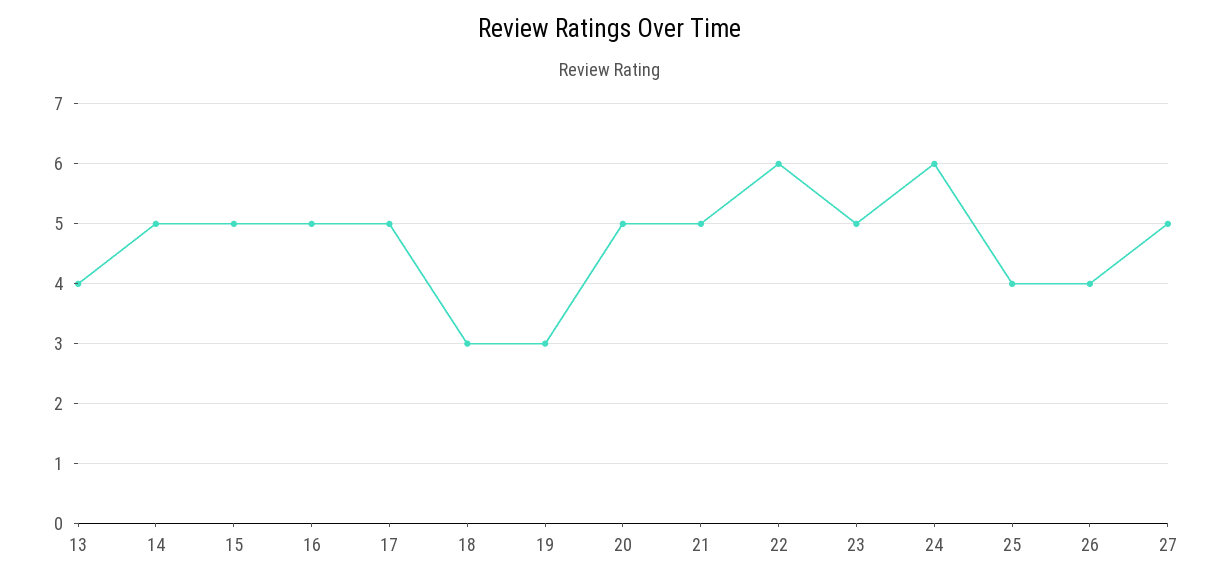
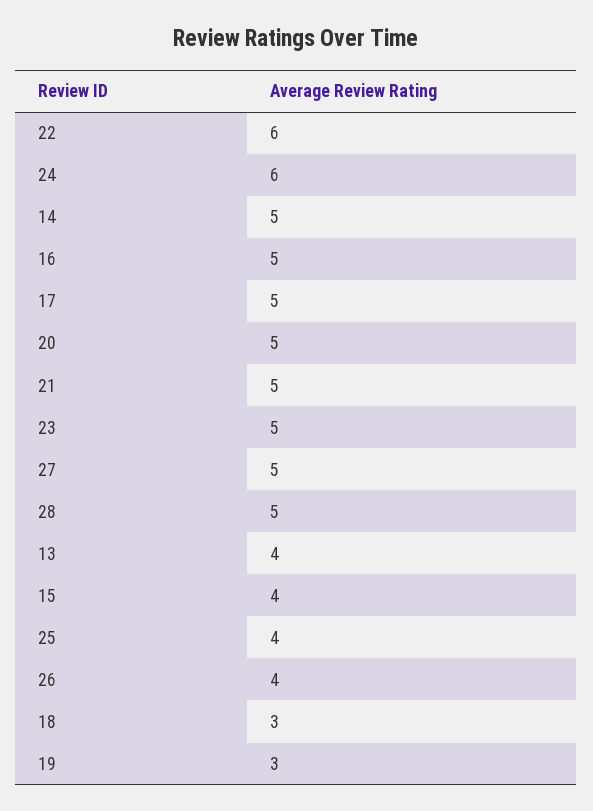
  {
    "13": 4,
    "14": 5,
-   "15": 5,
+   "15": 4,
    "16": 5,
    "17": 5,
    "18": 3,
    "19": 3,
    "20": 5,
    "21": 5,
    "22": 6,
    "23": 5,
    "24": 6,
    "25": 4,
    "26": 4,
-   "27": 5
+   "27": 5,
+   "28": 5
  }

